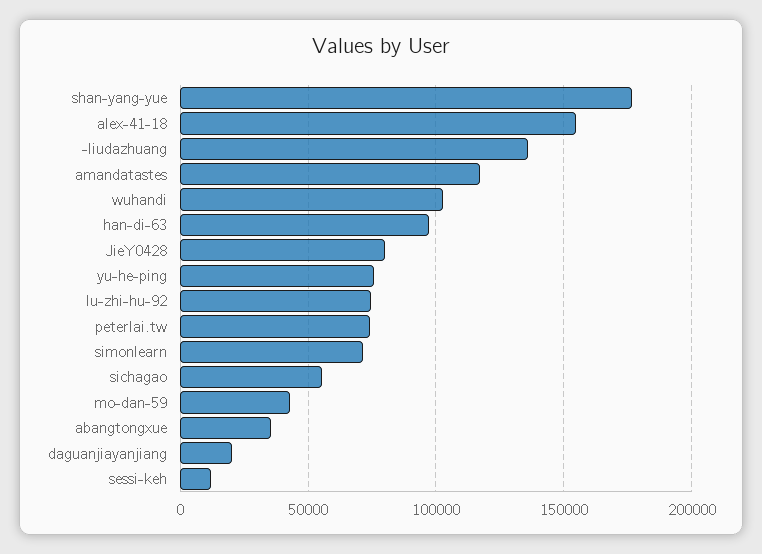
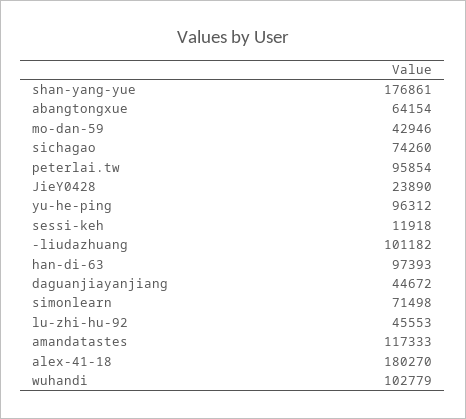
  {
    "shan-yang-yue": 176861,
-   "alex-41-18": 155000,
+   "alex-41-18": 180270,
-   "-liudazhuang": 135000,
+   "-liudazhuang": 101182,
    "amandatastes": 117333,
    "wuhandi": 102779,
    "han-di-63": 97393,
-   "JieY0428": 80000,
+   "JieY0428": 23890,
-   "yu-he-ping": 75000,
+   "yu-he-ping": 96312,
-   "lu-zhi-hu-92": 75000,
+   "lu-zhi-hu-92": 45553,
-   "peterlai.tw": 75000,
+   "peterlai.tw": 95854,
    "simonlearn": 71498,
-   "sichagao": 55000,
+   "sichagao": 74260,
    "mo-dan-59": 42946,
-   "abangtongxue": 35000,
+   "abangtongxue": 64154,
-   "daguanjiayanjiang": 20000,
+   "daguanjiayanjiang": 44672,
    "sessi-keh": 11918
  }

